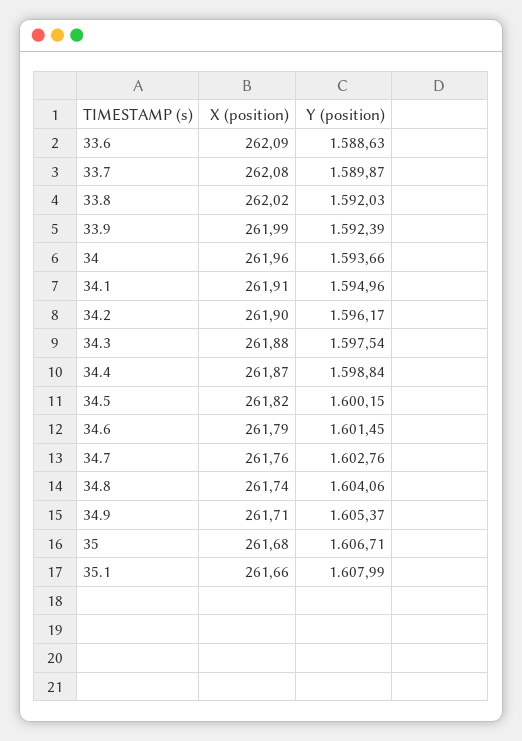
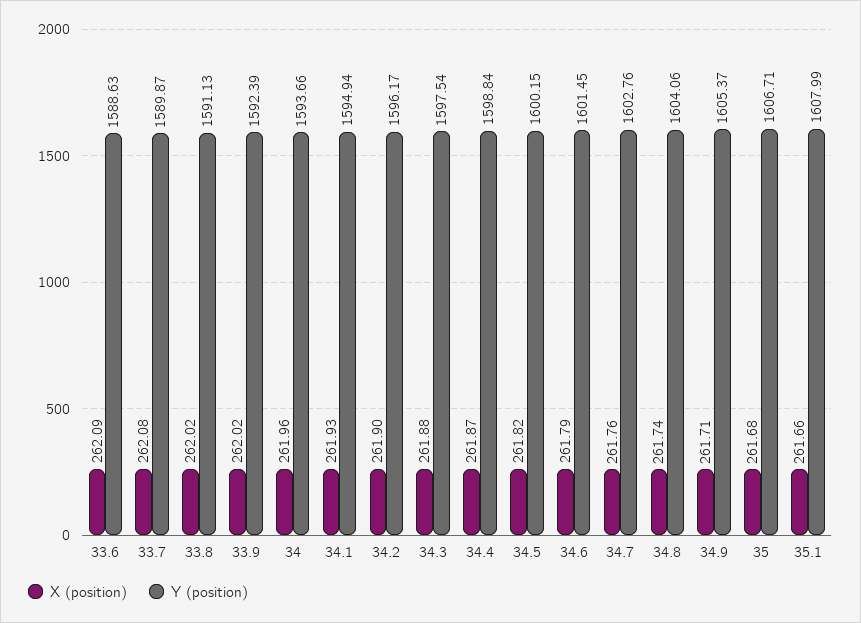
  {
    "X (position)": {
      "33.6": 262.09,
      "33.7": 262.08,
      "33.8": 262.02,
-     "33.9": 261.99,
+     "33.9": 262.02,
      "34": 261.96,
-     "34.1": 261.91,
+     "34.1": 261.93,
      "34.2": 261.9,
      "34.3": 261.88,
      "34.4": 261.87,
      "34.5": 261.82,
      "34.6": 261.79,
      "34.7": 261.76,
      "34.8": 261.74,
      "34.9": 261.71,
      "35": 261.68,
      "35.1": 261.66
    },
    "Y (position)": {
      "33.6": 1588.63,
      "33.7": 1589.87,
-     "33.8": 1592.03,
+     "33.8": 1591.13,
      "33.9": 1592.39,
      "34": 1593.66,
-     "34.1": 1594.96,
+     "34.1": 1594.94,
      "34.2": 1596.17,
      "34.3": 1597.54,
      "34.4": 1598.84,
      "34.5": 1600.15,
      "34.6": 1601.45,
      "34.7": 1602.76,
      "34.8": 1604.06,
      "34.9": 1605.37,
      "35": 1606.71,
      "35.1": 1607.99
    }
  }

